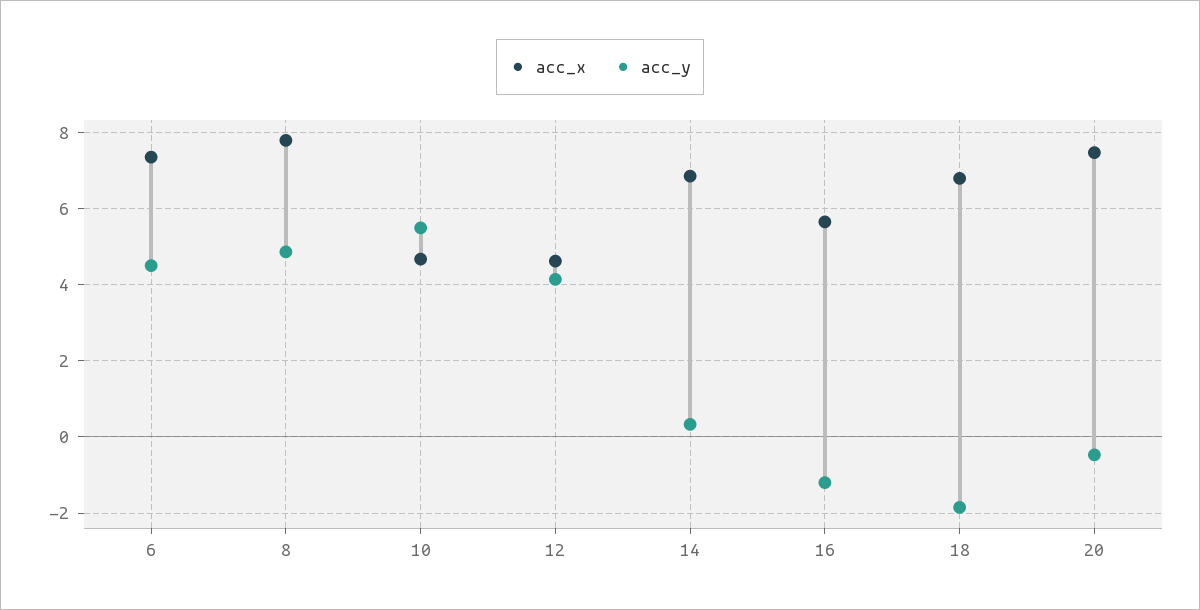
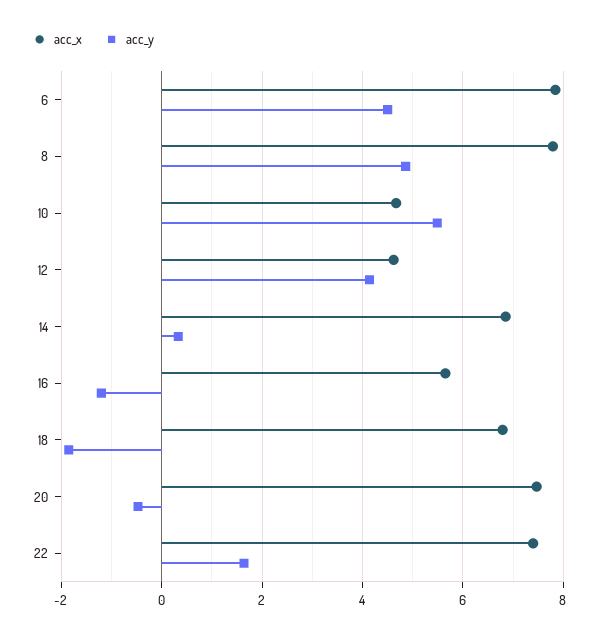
  {
    "acc_x": {
-     "6": 7.4,
+     "6": 7.8,
      "8": 7.8,
      "10": 4.6,
      "12": 4.6,
      "14": 6.8,
      "16": 5.6,
      "18": 6.8,
-     "20": 7.4
+     "20": 7.4,
+     "22": 7.4
    },
    "acc_y": {
      "6": 4.6,
      "8": 4.8,
      "10": 5.4,
      "12": 4.2,
      "14": 0.4,
      "16": -1.2,
      "18": -1.8,
-     "20": -0.4
+     "20": -0.4,
+     "22": 1.6
    }
  }

